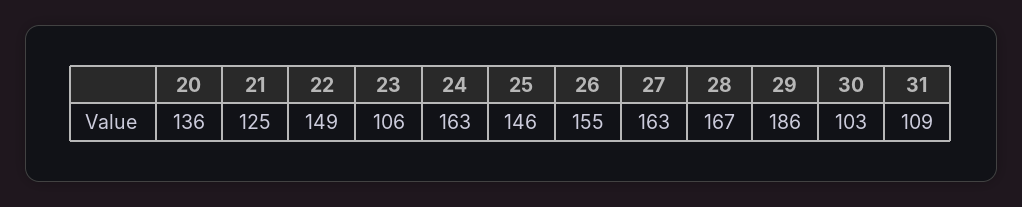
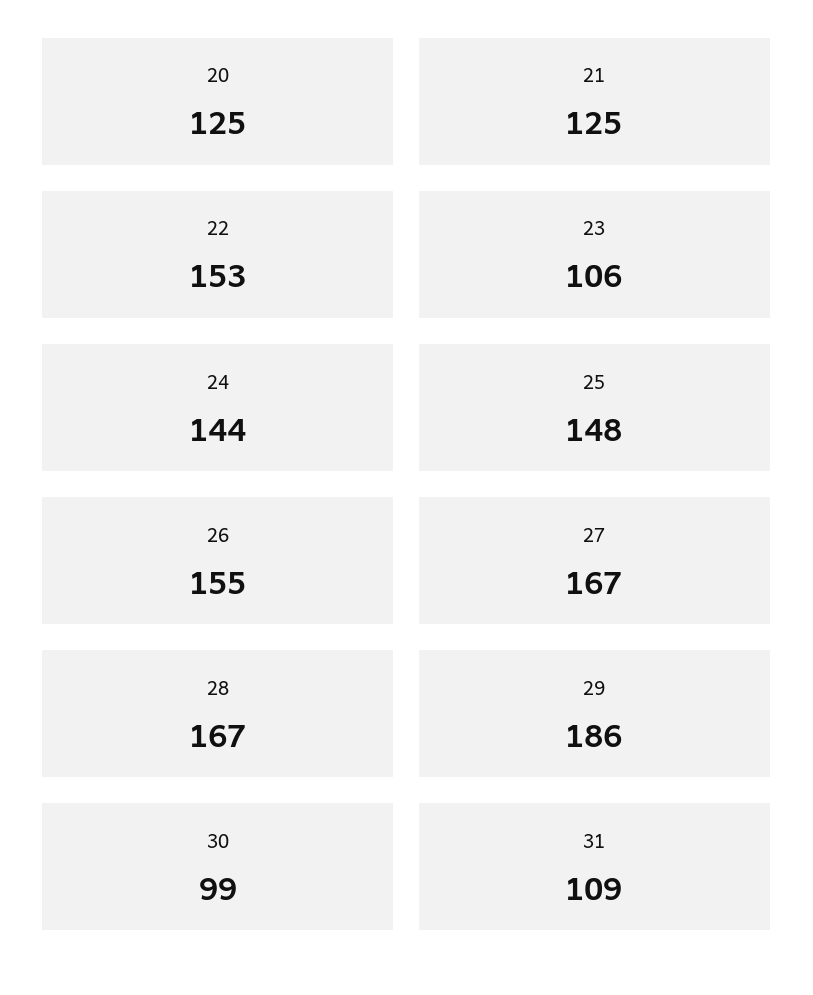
  {
-   "20": 136,
+   "20": 125,
    "21": 125,
-   "22": 149,
+   "22": 153,
    "23": 106,
-   "24": 163,
+   "24": 144,
-   "25": 146,
+   "25": 148,
    "26": 155,
-   "27": 163,
+   "27": 167,
    "28": 167,
    "29": 186,
-   "30": 103,
+   "30": 99,
    "31": 109
  }

